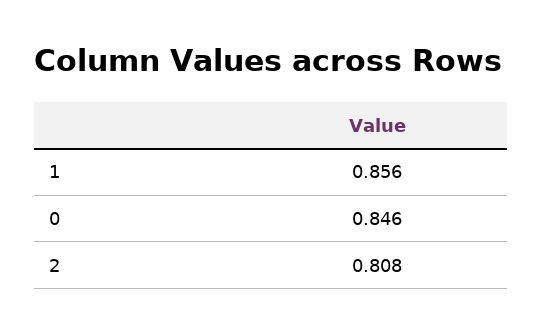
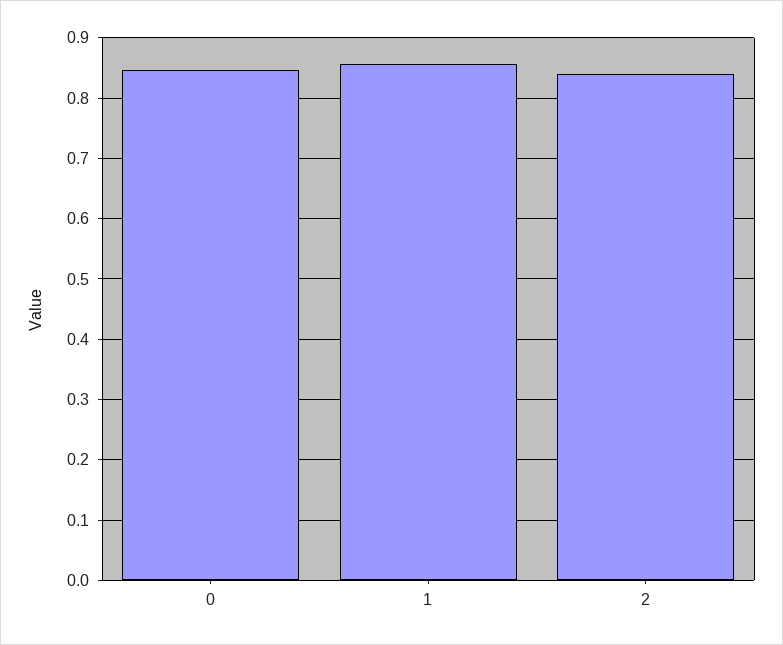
  {
    "1": 0.856,
    "0": 0.846,
-   "2": 0.808
+   "2": 0.84
  }

